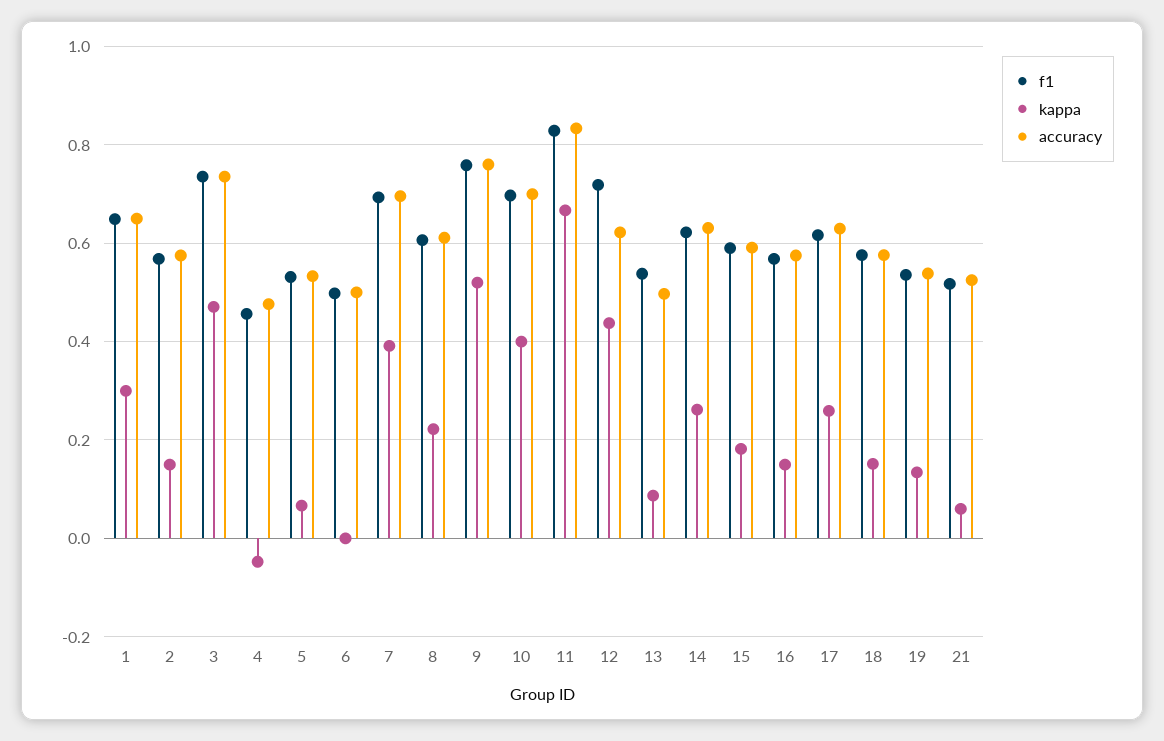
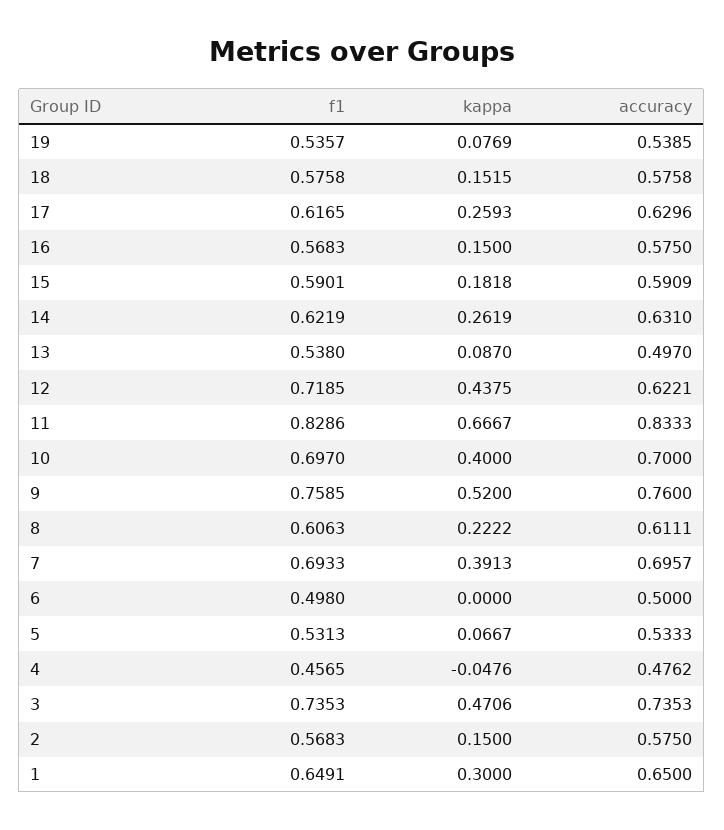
  {
    "f1": {
      "1": 0.6491,
      "2": 0.5683,
      "3": 0.7353,
      "4": 0.4565,
      "5": 0.5313,
      "6": 0.498,
      "7": 0.6933,
      "8": 0.6063,
      "9": 0.7585,
      "10": 0.697,
      "11": 0.8286,
      "12": 0.7185,
      "13": 0.538,
      "14": 0.6219,
      "15": 0.5901,
      "16": 0.5683,
      "17": 0.6165,
      "18": 0.5758,
-     "19": 0.5357,
+     "19": 0.5357
-     "21": 0.52
    },
    "kappa": {
      "1": 0.3,
      "2": 0.15,
      "3": 0.4706,
      "4": -0.0476,
      "5": 0.0667,
      "6": 0,
      "7": 0.3913,
      "8": 0.2222,
      "9": 0.52,
      "10": 0.4,
      "11": 0.6667,
      "12": 0.4375,
      "13": 0.087,
      "14": 0.2619,
      "15": 0.1818,
      "16": 0.15,
      "17": 0.2593,
      "18": 0.1515,
-     "19": 0.14,
+     "19": 0.0769
-     "21": 0.06
    },
    "accuracy": {
      "1": 0.65,
      "2": 0.575,
      "3": 0.7353,
      "4": 0.4762,
      "5": 0.5333,
      "6": 0.5,
      "7": 0.6957,
      "8": 0.6111,
      "9": 0.76,
      "10": 0.7,
      "11": 0.8333,
      "12": 0.6221,
      "13": 0.497,
      "14": 0.631,
      "15": 0.5909,
      "16": 0.575,
      "17": 0.6296,
      "18": 0.5758,
-     "19": 0.5385,
+     "19": 0.5385
-     "21": 0.52
    }
  }

